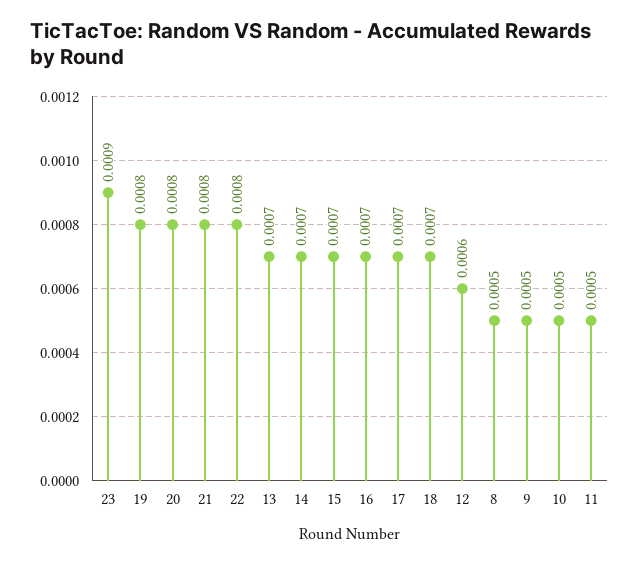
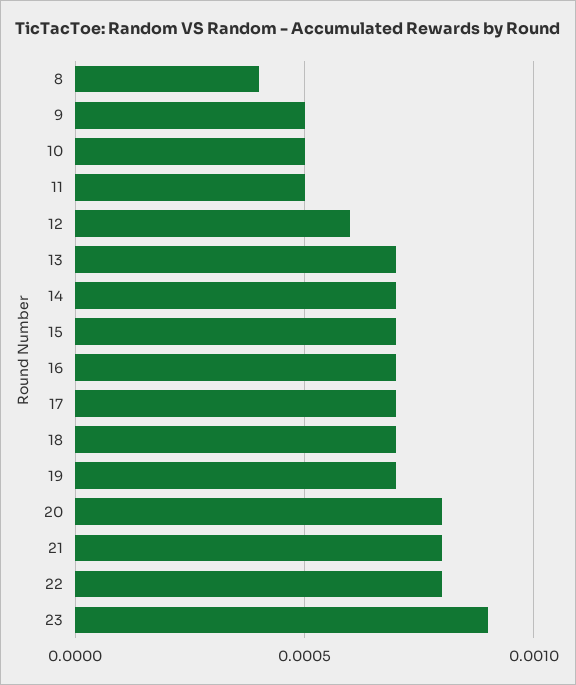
  {
    "23": 0.0009,
-   "19": 0.0008,
+   "19": 0.0007,
    "20": 0.0008,
    "21": 0.0008,
    "22": 0.0008,
    "13": 0.0007,
    "14": 0.0007,
    "15": 0.0007,
    "16": 0.0007,
    "17": 0.0007,
    "18": 0.0007,
    "12": 0.0006,
-   "8": 0.0005,
+   "8": 0.0004,
    "9": 0.0005,
    "10": 0.0005,
    "11": 0.0005
  }

